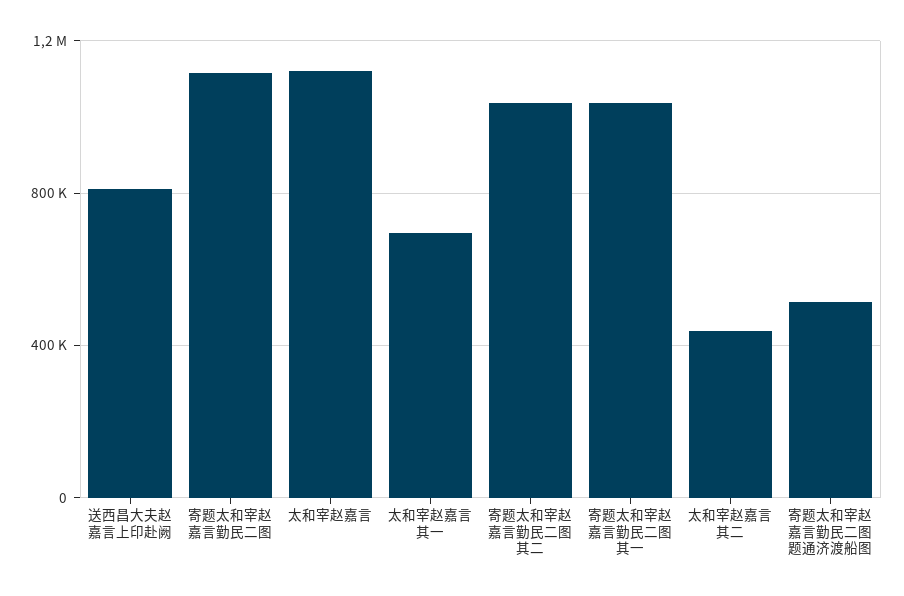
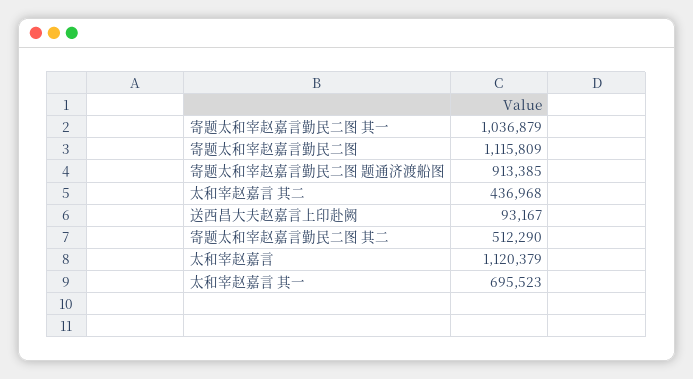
  {
-   "送西昌大夫赵嘉言上印赴阙": 800000,
+   "送西昌大夫赵嘉言上印赴阙": 93167,
    "寄题太和宰赵嘉言勤民二图": 1115809,
    "太和宰赵嘉言": 1120379,
    "太和宰赵嘉言 其一": 695523,
-   "寄题太和宰赵嘉言勤民二图 其二": 1050000,
+   "寄题太和宰赵嘉言勤民二图 其二": 512290,
    "寄题太和宰赵嘉言勤民二图 其一": 1036879,
    "太和宰赵嘉言 其二": 436968,
-   "寄题太和宰赵嘉言勤民二图 题通济渡船图": 500000
+   "寄题太和宰赵嘉言勤民二图 题通济渡船图": 913385
  }

